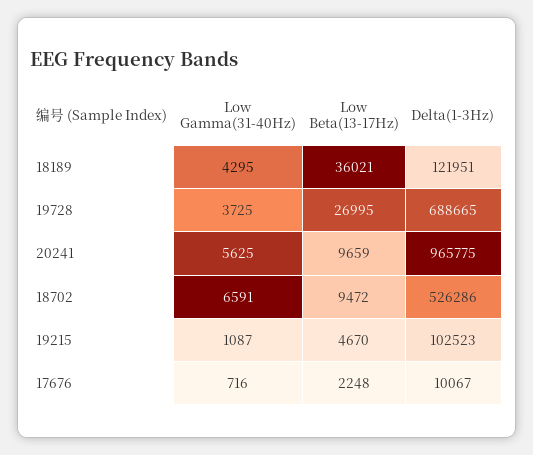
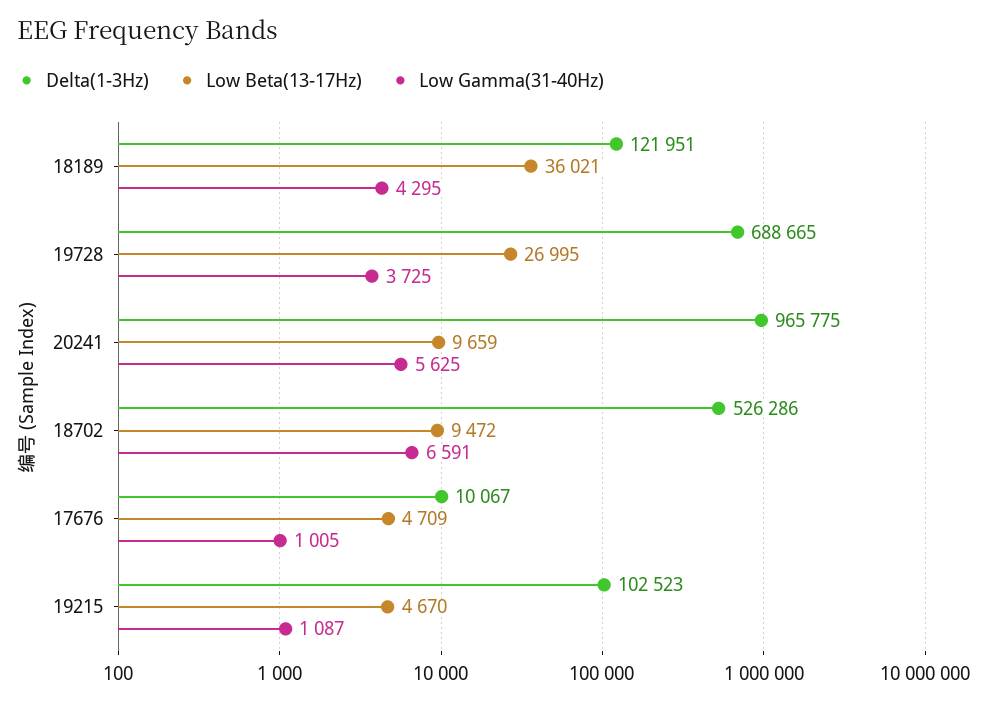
  {
    "Low Gamma(31-40Hz)": {
      "18189": 4295,
      "19728": 3725,
      "20241": 5625,
      "18702": 6591,
      "19215": 1087,
-     "17676": 716
+     "17676": 1005
    },
    "Low Beta(13-17Hz)": {
      "18189": 36021,
      "19728": 26995,
      "20241": 9659,
      "18702": 9472,
      "19215": 4670,
-     "17676": 2248
+     "17676": 4709
    },
    "Delta(1-3Hz)": {
      "18189": 121951,
      "19728": 688665,
      "20241": 965775,
      "18702": 526286,
      "19215": 102523,
      "17676": 10067
    }
  }

